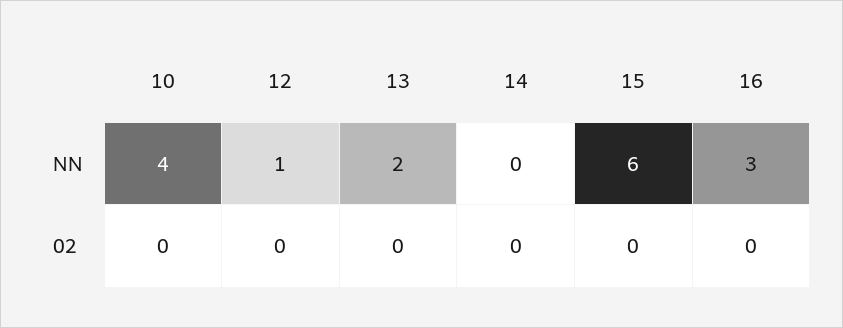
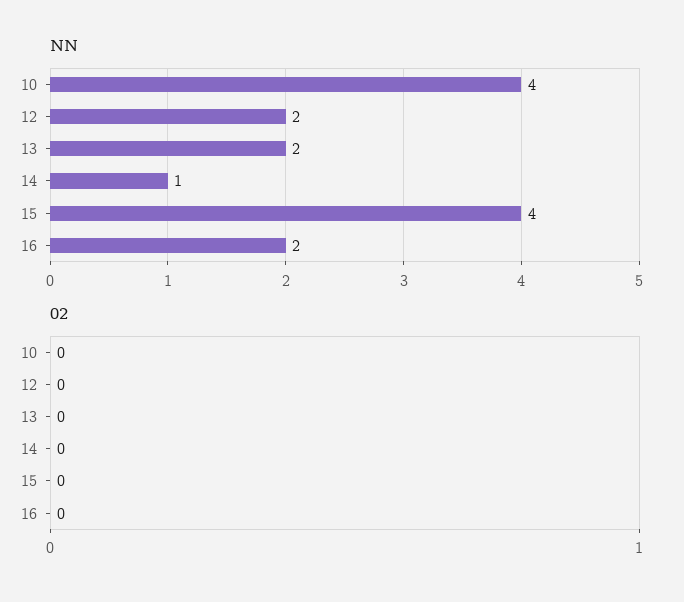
  {
    "NN": {
      "10": 4,
-     "12": 1,
+     "12": 2,
      "13": 2,
-     "14": 0,
+     "14": 1,
-     "15": 6,
+     "15": 4,
-     "16": 3
+     "16": 2
    },
    "02": {
      "10": 0,
      "12": 0,
      "13": 0,
      "14": 0,
      "15": 0,
      "16": 0
    }
  }

